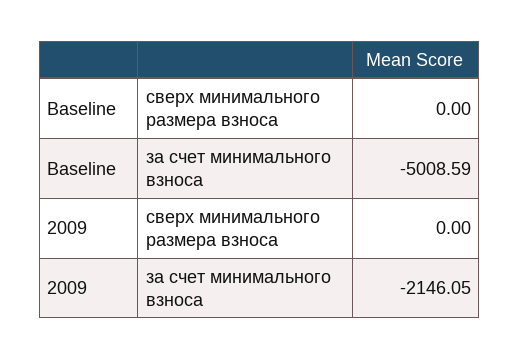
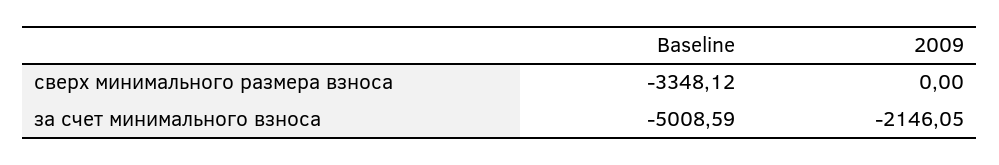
  {
    "Baseline": {
-     "сверх минимального размера взноса": 0,
+     "сверх минимального размера взноса": -3348.12,
      "за счет минимального взноса": -5008.59
    },
    "2009": {
      "сверх минимального размера взноса": 0,
      "за счет минимального взноса": -2146.05
    }
  }

